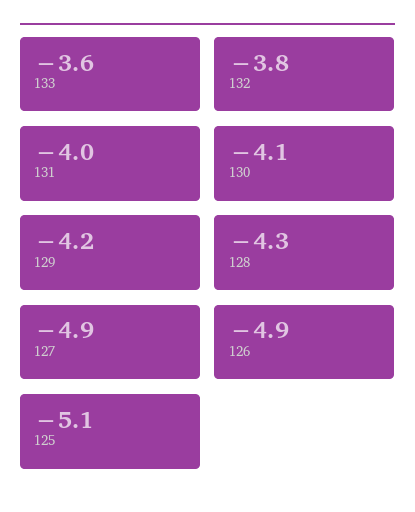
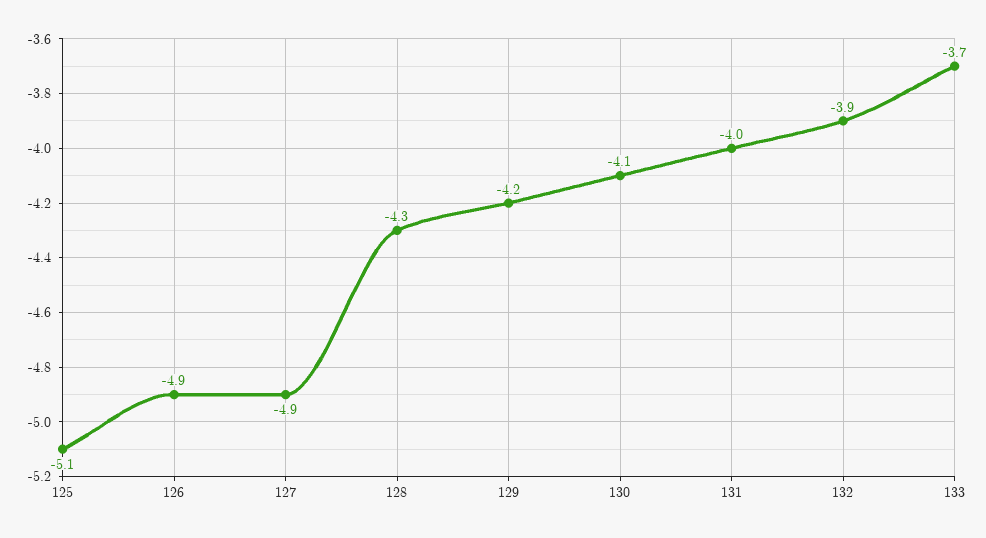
  {
-   "133": -3.6,
+   "133": -3.7,
-   "132": -3.8,
+   "132": -3.9,
    "131": -4,
    "130": -4.1,
    "129": -4.2,
    "128": -4.3,
    "127": -4.9,
    "126": -4.9,
    "125": -5.1
  }

